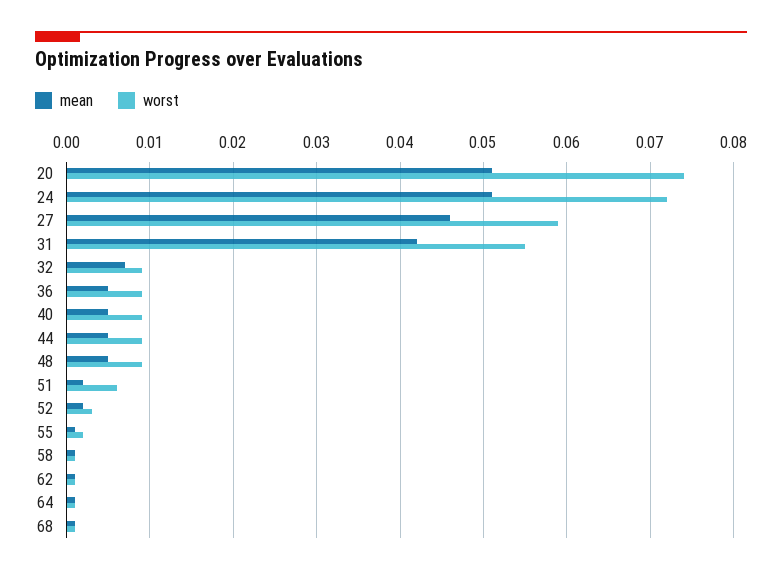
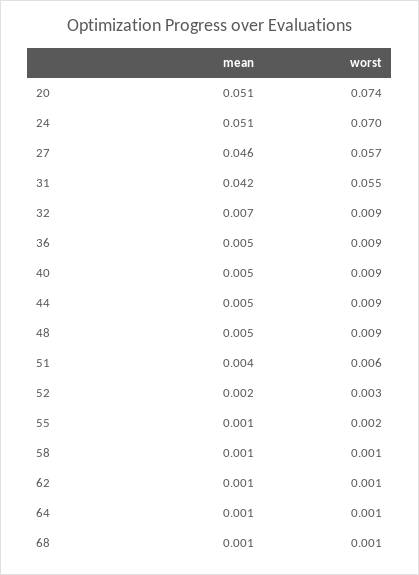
  {
    "mean": {
      "20": 0.051,
      "24": 0.051,
      "27": 0.046,
      "31": 0.042,
      "32": 0.007,
      "36": 0.005,
      "40": 0.005,
      "44": 0.005,
      "48": 0.005,
-     "51": 0.002,
+     "51": 0.004,
      "52": 0.002,
      "55": 0.001,
      "58": 0.001,
      "62": 0.001,
      "64": 0.001,
      "68": 0.001
    },
    "worst": {
      "20": 0.074,
-     "24": 0.072,
+     "24": 0.07,
-     "27": 0.059,
+     "27": 0.057,
      "31": 0.055,
      "32": 0.009,
      "36": 0.009,
      "40": 0.009,
      "44": 0.009,
      "48": 0.009,
      "51": 0.006,
      "52": 0.003,
      "55": 0.002,
      "58": 0.001,
      "62": 0.001,
      "64": 0.001,
      "68": 0.001
    }
  }

